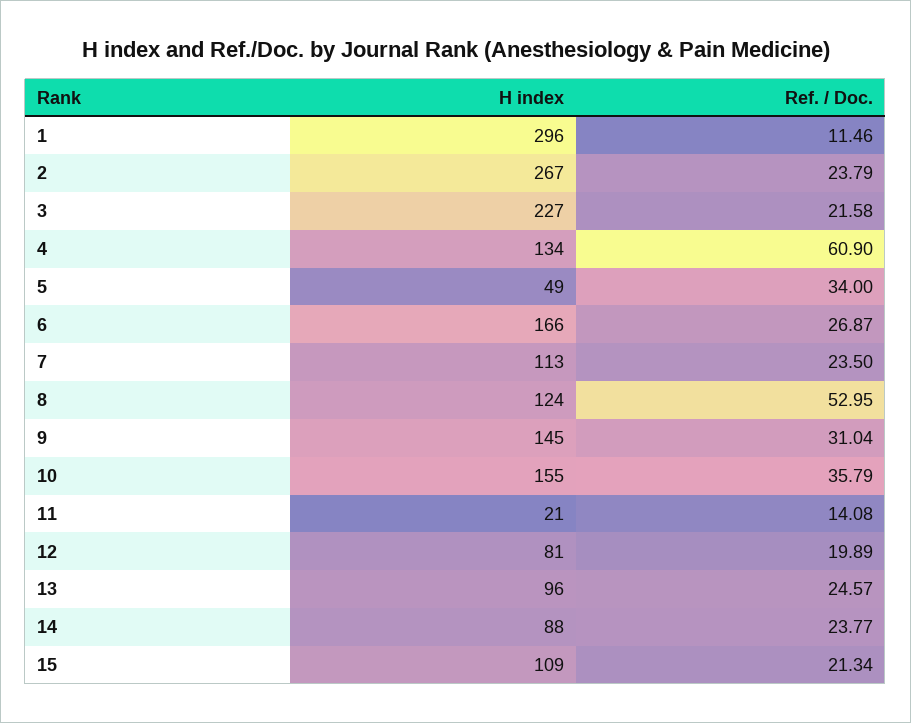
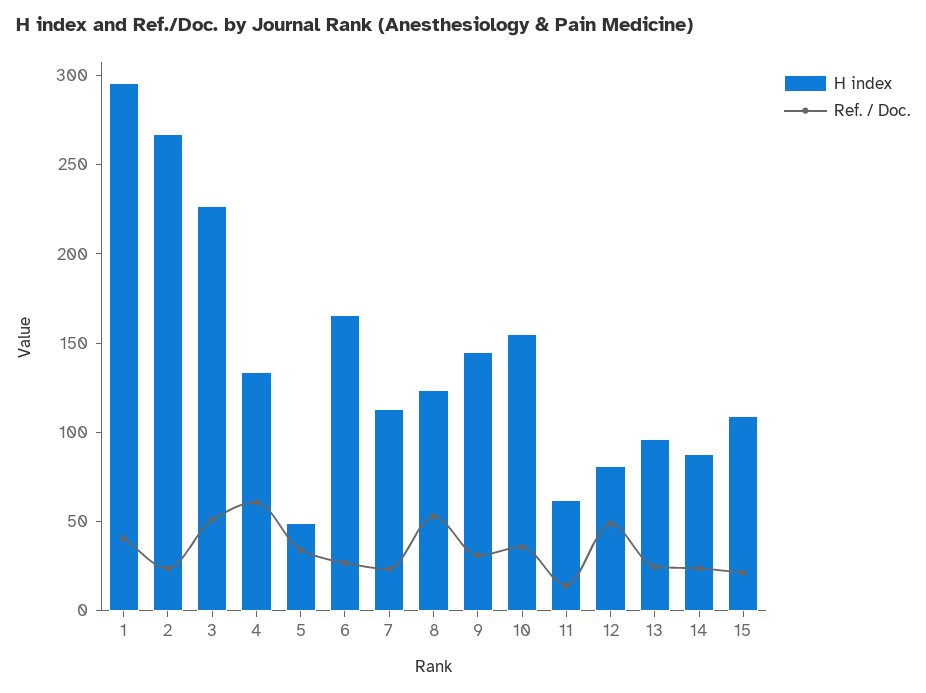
  {
    "H index": {
      "1": 296,
      "2": 267,
      "3": 227,
      "4": 134,
      "5": 49,
      "6": 166,
      "7": 113,
      "8": 124,
      "9": 145,
      "10": 155,
-     "11": 21,
+     "11": 60,
      "12": 81,
      "13": 96,
      "14": 88,
      "15": 109
    },
    "Ref. / Doc.": {
-     "1": 11.46,
+     "1": 40,
      "2": 23.79,
-     "3": 21.58,
+     "3": 50,
      "4": 60.9,
      "5": 34,
      "6": 26.87,
      "7": 23.5,
      "8": 52.95,
      "9": 31.04,
      "10": 35.79,
      "11": 14.08,
-     "12": 19.89,
+     "12": 50,
      "13": 24.57,
      "14": 23.77,
      "15": 21.34
    }
  }

